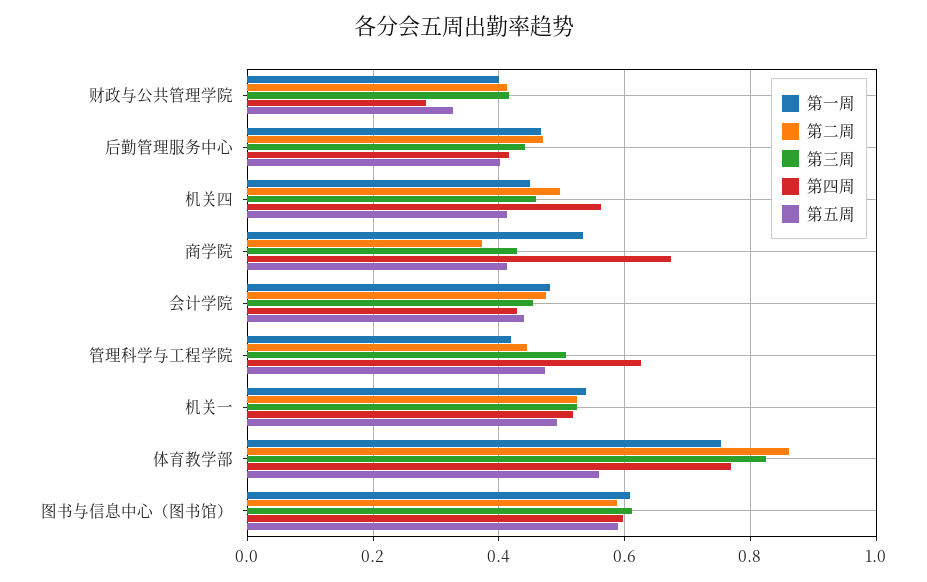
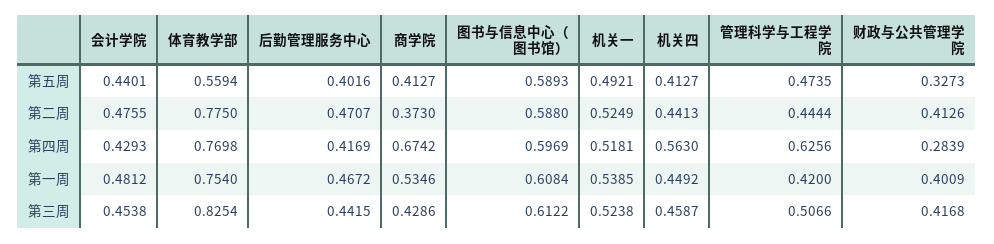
  {
    "第一周": {
      "财政与公共管理学院": 0.4009,
      "后勤管理服务中心": 0.4672,
      "机关四": 0.4492,
      "商学院": 0.5346,
      "会计学院": 0.4812,
      "管理科学与工程学院": 0.42,
      "机关一": 0.5385,
      "体育教学部": 0.754,
      "图书与信息中心（图书馆）": 0.6084
    },
    "第二周": {
      "财政与公共管理学院": 0.4126,
      "后勤管理服务中心": 0.4707,
-     "机关四": 0.5,
+     "机关四": 0.4413,
      "商学院": 0.373,
      "会计学院": 0.4755,
      "管理科学与工程学院": 0.4444,
      "机关一": 0.5249,
-     "体育教学部": 0.86,
+     "体育教学部": 0.775,
      "图书与信息中心（图书馆）": 0.588
    },
    "第三周": {
      "财政与公共管理学院": 0.4168,
      "后勤管理服务中心": 0.4415,
      "机关四": 0.4587,
      "商学院": 0.4286,
      "会计学院": 0.4538,
      "管理科学与工程学院": 0.5066,
      "机关一": 0.5238,
      "体育教学部": 0.8254,
      "图书与信息中心（图书馆）": 0.6122
    },
    "第四周": {
      "财政与公共管理学院": 0.2839,
      "后勤管理服务中心": 0.4169,
      "机关四": 0.563,
      "商学院": 0.6742,
      "会计学院": 0.4293,
      "管理科学与工程学院": 0.6256,
      "机关一": 0.5181,
      "体育教学部": 0.7698,
      "图书与信息中心（图书馆）": 0.5969
    },
    "第五周": {
      "财政与公共管理学院": 0.3273,
      "后勤管理服务中心": 0.4016,
      "机关四": 0.4127,
      "商学院": 0.4127,
      "会计学院": 0.4401,
      "管理科学与工程学院": 0.4735,
      "机关一": 0.4921,
      "体育教学部": 0.5594,
      "图书与信息中心（图书馆）": 0.5893
    }
  }

